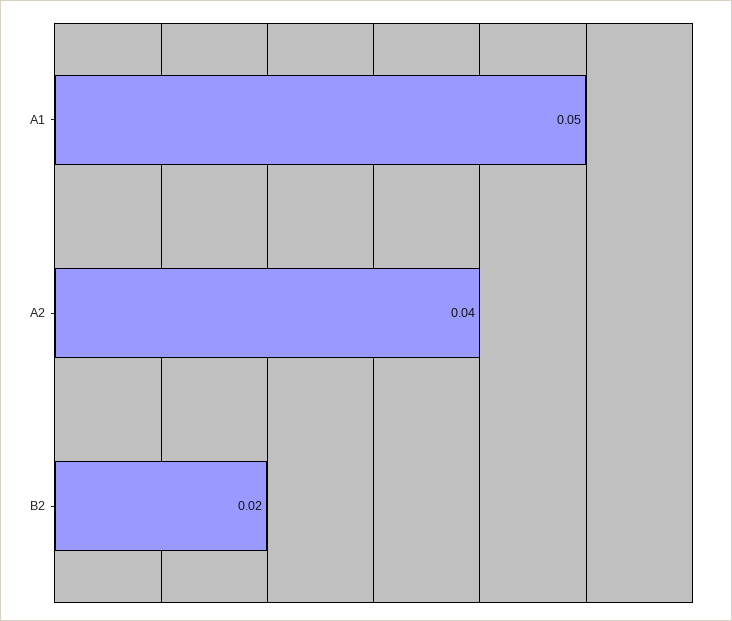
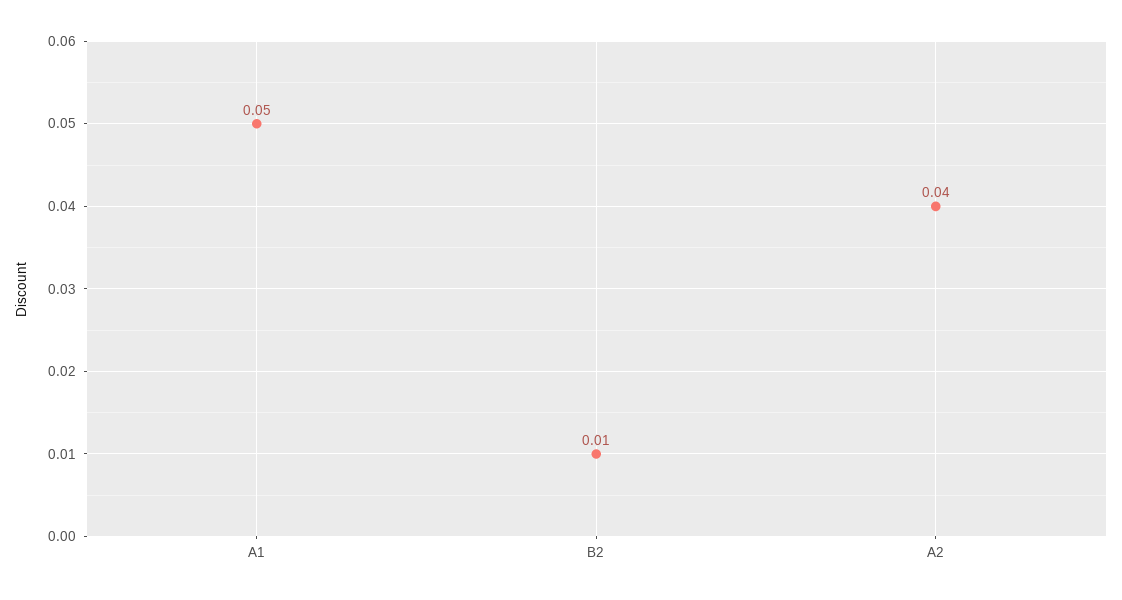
  {
    "A1": 0.05,
    "A2": 0.04,
-   "B2": 0.02
+   "B2": 0.01
  }

